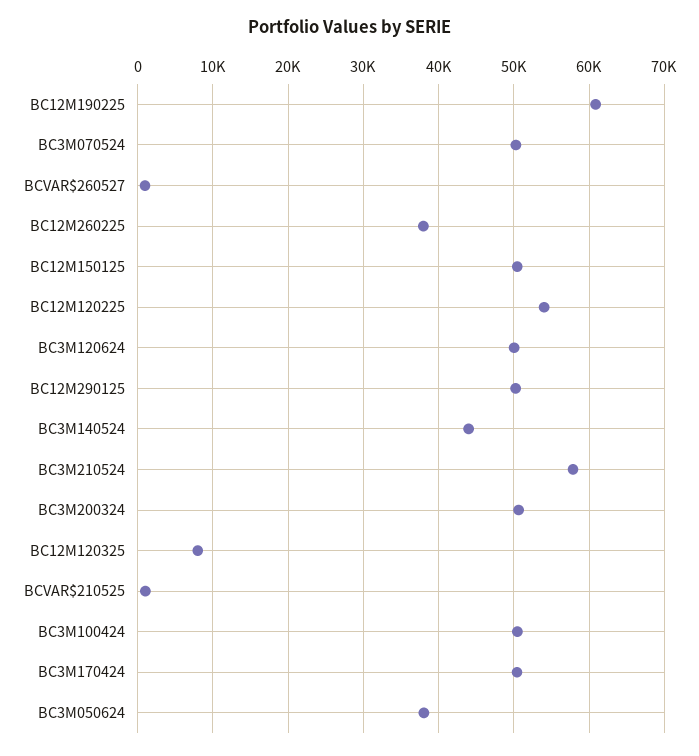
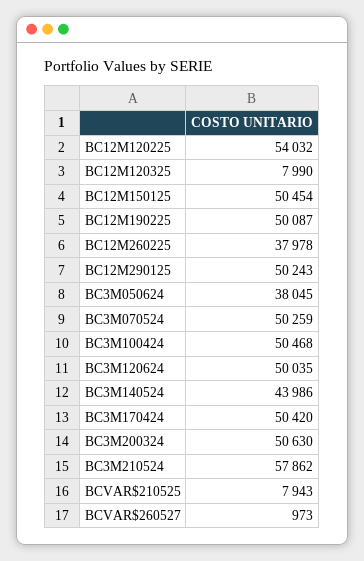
  {
-   "BC12M190225": 61000,
+   "BC12M190225": 50087,
    "BC3M070524": 50259,
    "BCVAR$260527": 973,
    "BC12M260225": 37978,
    "BC12M150125": 50454,
    "BC12M120225": 54032,
    "BC3M120624": 50035,
    "BC12M290125": 50243,
    "BC3M140524": 43986,
    "BC3M210524": 57862,
    "BC3M200324": 50630,
    "BC12M120325": 7990,
-   "BCVAR$210525": 1000,
+   "BCVAR$210525": 7943,
    "BC3M100424": 50468,
    "BC3M170424": 50420,
    "BC3M050624": 38045
  }

